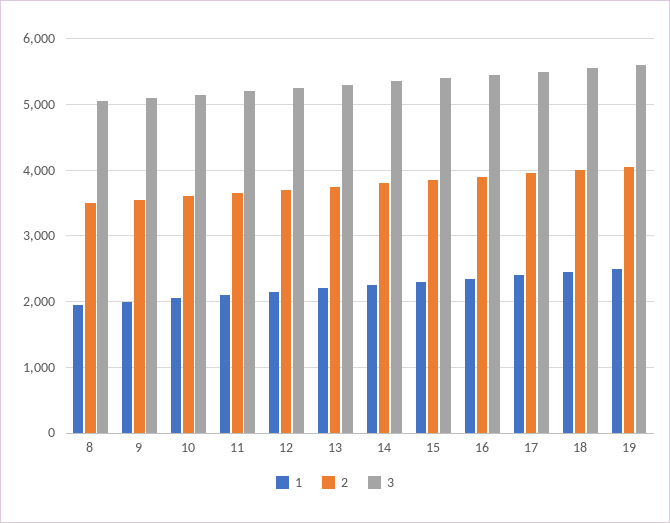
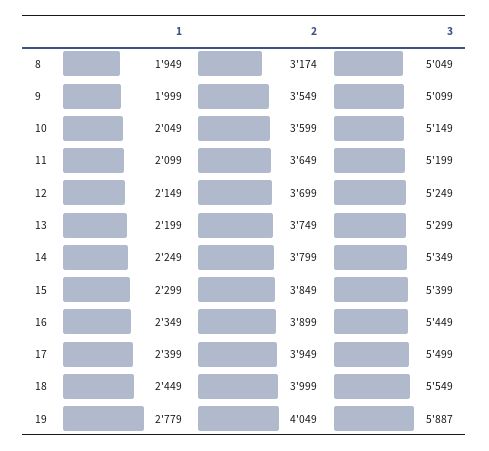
  {
    "1": {
      "8": 1949,
      "9": 1999,
      "10": 2049,
      "11": 2099,
      "12": 2149,
      "13": 2199,
      "14": 2249,
      "15": 2299,
      "16": 2349,
      "17": 2399,
      "18": 2449,
-     "19": 2500
+     "19": 2779
    },
    "2": {
-     "8": 3500,
+     "8": 3174,
      "9": 3549,
      "10": 3599,
      "11": 3649,
      "12": 3699,
      "13": 3749,
      "14": 3799,
      "15": 3849,
      "16": 3899,
      "17": 3949,
      "18": 3999,
      "19": 4049
    },
    "3": {
      "8": 5049,
      "9": 5099,
      "10": 5149,
      "11": 5199,
      "12": 5249,
      "13": 5299,
      "14": 5349,
      "15": 5399,
      "16": 5449,
      "17": 5499,
      "18": 5549,
-     "19": 5600
+     "19": 5887
    }
  }

